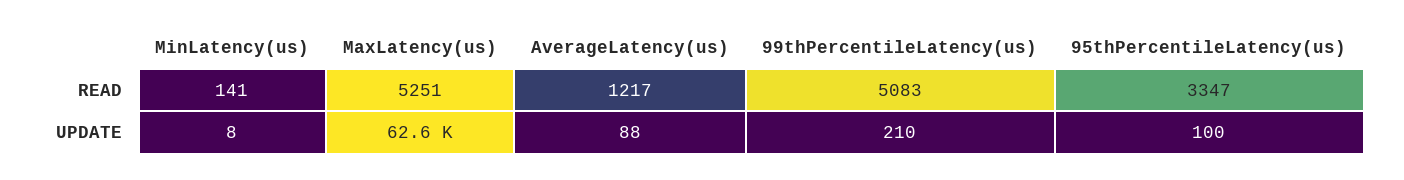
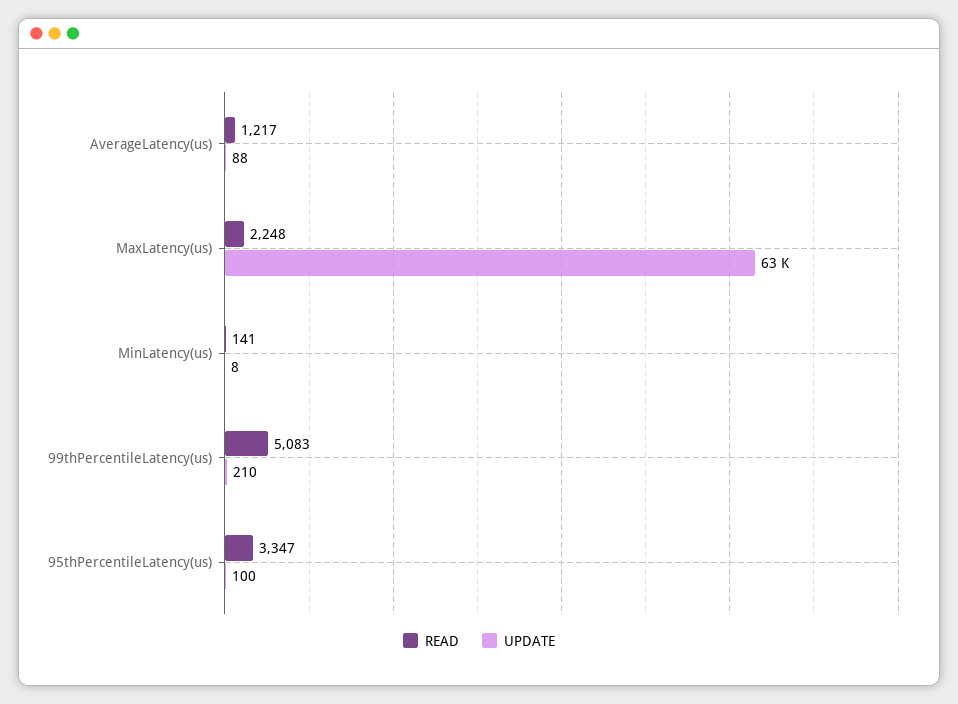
  {
    "READ": {
      "MinLatency(us)": 141,
-     "MaxLatency(us)": 5251,
+     "MaxLatency(us)": 2248,
      "AverageLatency(us)": 1217,
      "99thPercentileLatency(us)": 5083,
      "95thPercentileLatency(us)": 3347
    },
    "UPDATE": {
      "MinLatency(us)": 8,
      "MaxLatency(us)": 62600,
      "AverageLatency(us)": 88,
      "99thPercentileLatency(us)": 210,
      "95thPercentileLatency(us)": 100
    }
  }

